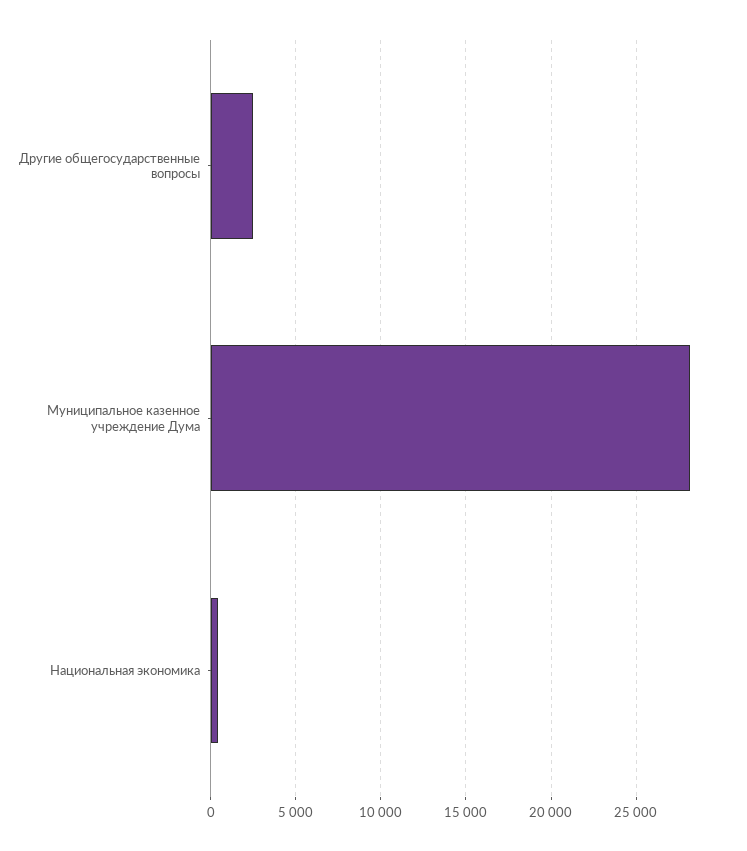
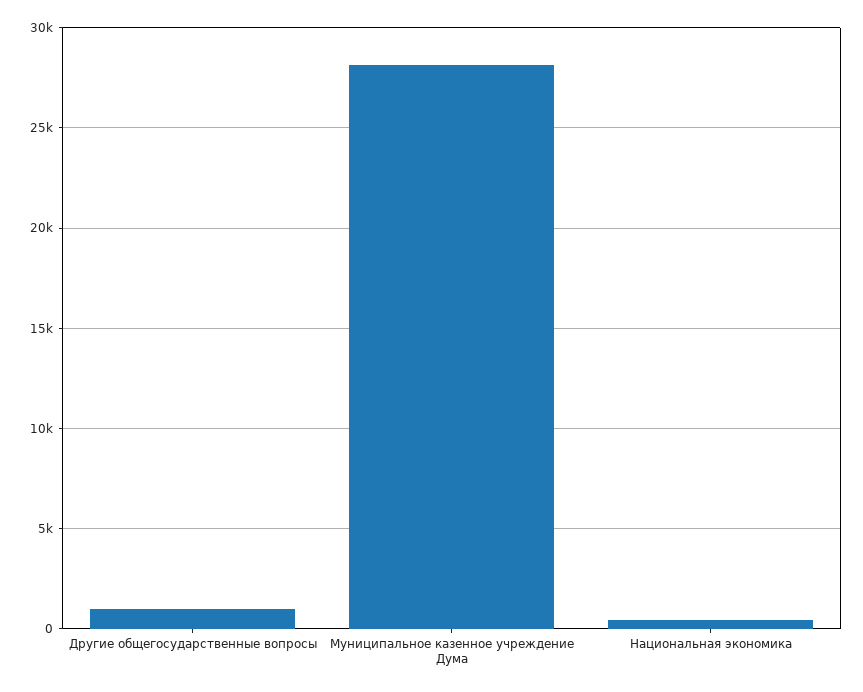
  {
-   "Другие общегосударственные вопросы": 2500,
+   "Другие общегосударственные вопросы": 1000,
    "Муниципальное казенное учреждение Дума": 28000,
    "Национальная экономика": 500
  }

